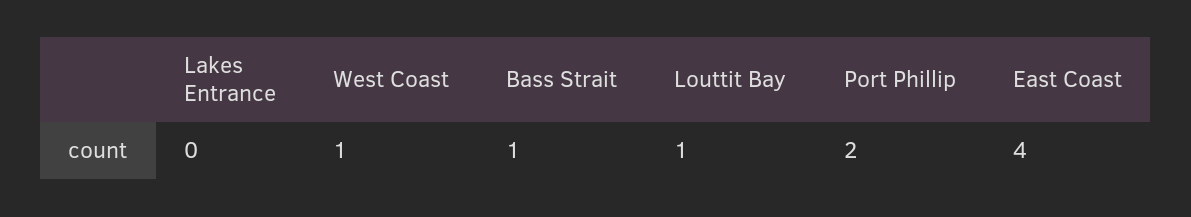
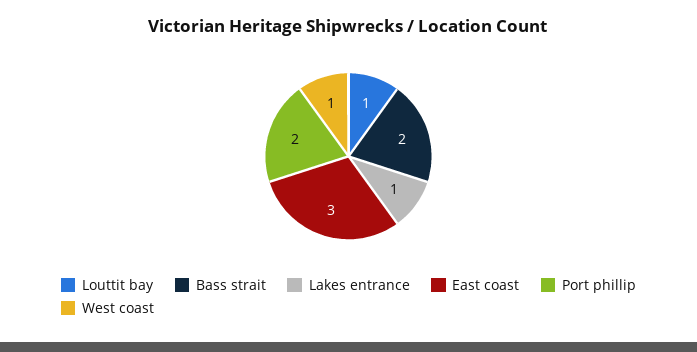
  {
-   "Lakes Entrance": 0,
+   "Lakes Entrance": 1,
    "West Coast": 1,
-   "Bass Strait": 1,
+   "Bass Strait": 2,
    "Louttit Bay": 1,
    "Port Phillip": 2,
-   "East Coast": 4
+   "East Coast": 3
  }

